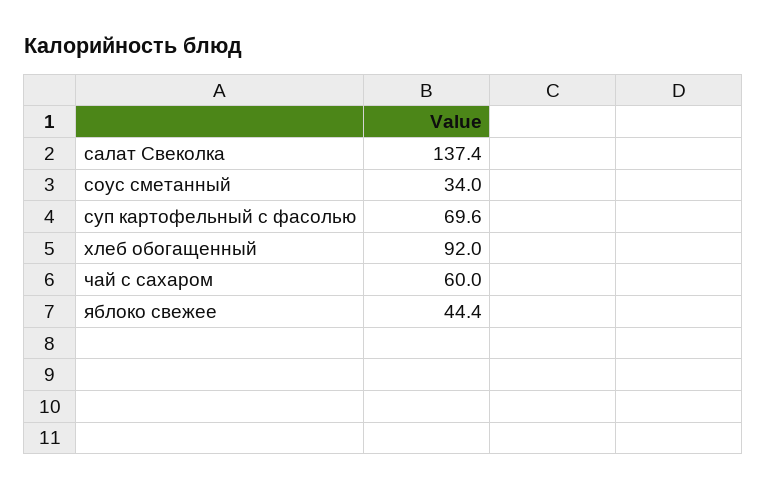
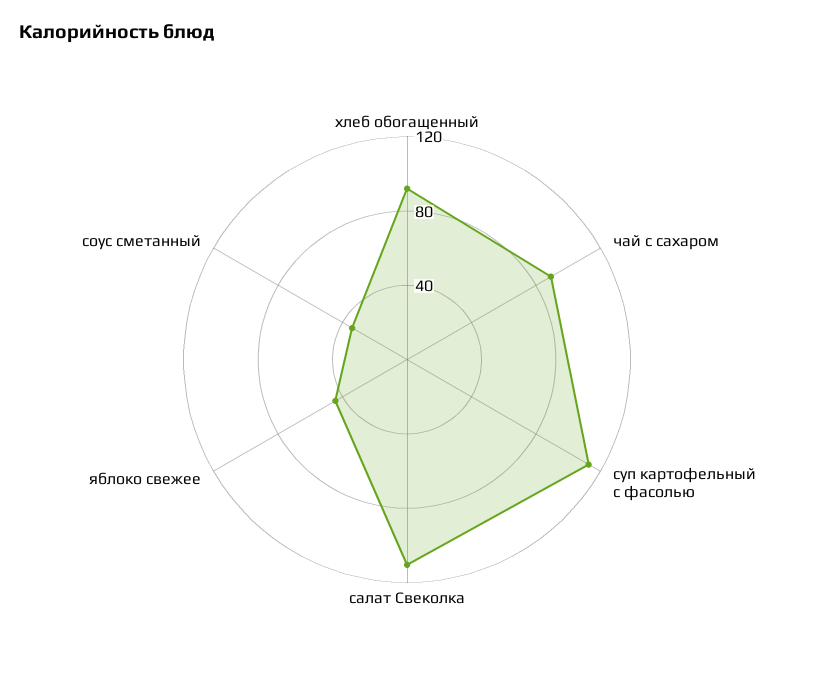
  {
-   "салат Свеколка": 137.4,
+   "салат Свеколка": 110,
    "соус сметанный": 34,
-   "суп картофельный с фасолью": 69.6,
+   "суп картофельный с фасолью": 110,
    "хлеб обогащенный": 92,
-   "чай с сахаром": 60,
+   "чай с сахаром": 90,
    "яблоко свежее": 44.4
  }

